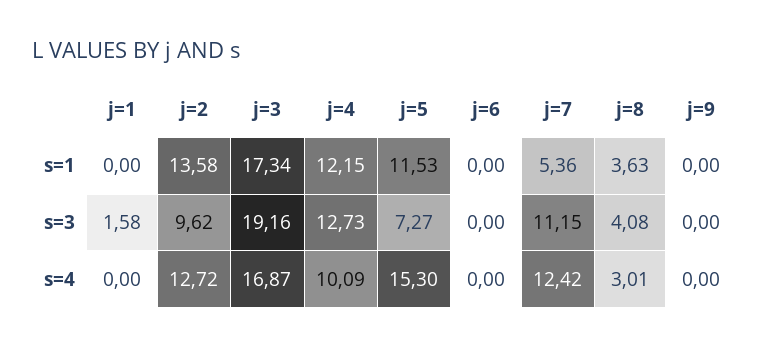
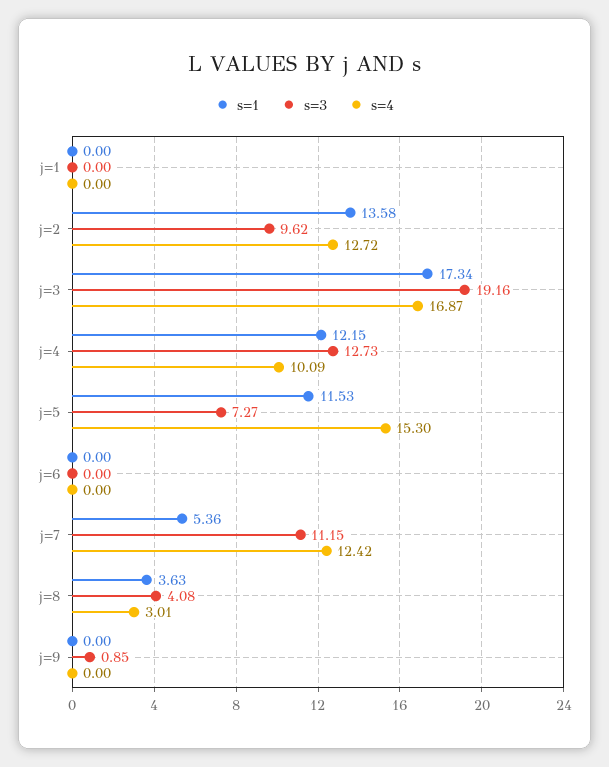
  {
    "s=1": {
      "j=1": 0,
      "j=2": 13.58,
      "j=3": 17.34,
      "j=4": 12.15,
      "j=5": 11.53,
      "j=6": 0,
      "j=7": 5.36,
      "j=8": 3.63,
      "j=9": 0
    },
    "s=3": {
-     "j=1": 1.58,
+     "j=1": 0,
      "j=2": 9.62,
      "j=3": 19.16,
      "j=4": 12.73,
      "j=5": 7.27,
      "j=6": 0,
      "j=7": 11.15,
      "j=8": 4.08,
-     "j=9": 0
+     "j=9": 0.85
    },
    "s=4": {
      "j=1": 0,
      "j=2": 12.72,
      "j=3": 16.87,
      "j=4": 10.09,
      "j=5": 15.3,
      "j=6": 0,
      "j=7": 12.42,
      "j=8": 3.01,
      "j=9": 0
    }
  }

